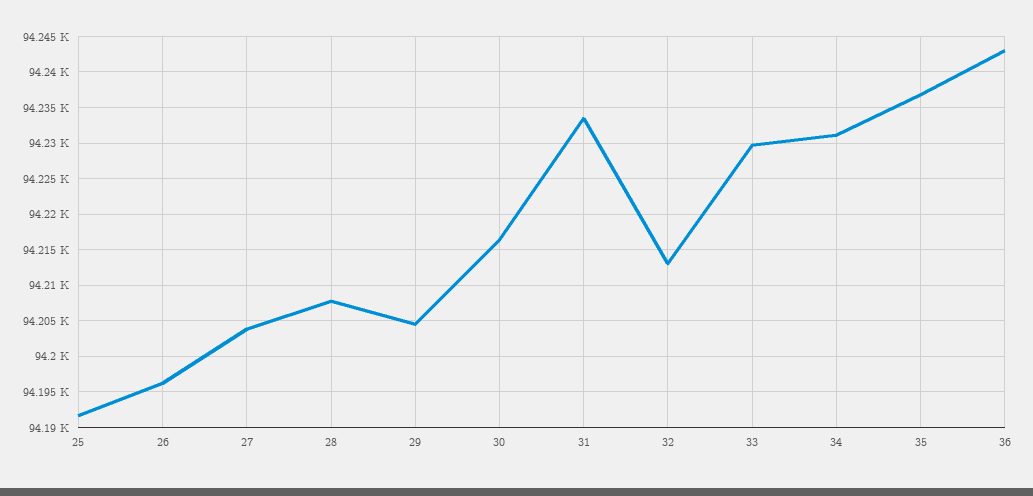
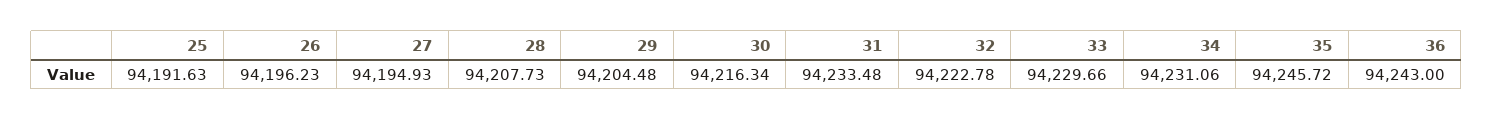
  {
    "25": 94191.63,
    "26": 94196.23,
-   "27": 94204,
+   "27": 94194.93,
    "28": 94207.73,
    "29": 94204.48,
    "30": 94216.34,
    "31": 94233.48,
-   "32": 94213,
+   "32": 94222.78,
    "33": 94229.66,
    "34": 94231.06,
-   "35": 94237,
+   "35": 94245.72,
    "36": 94243
  }

